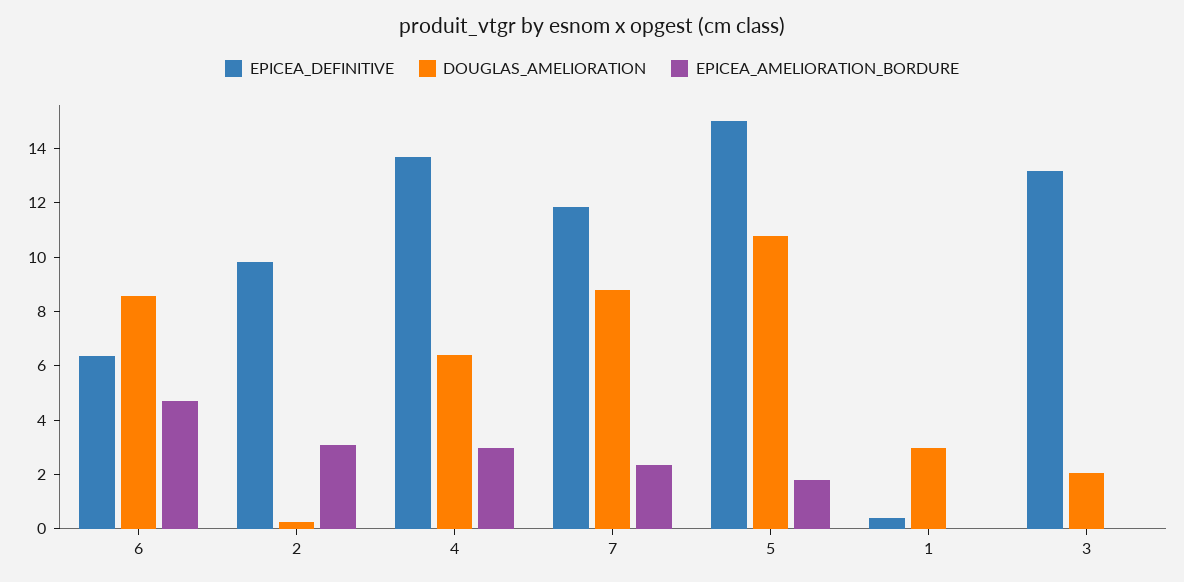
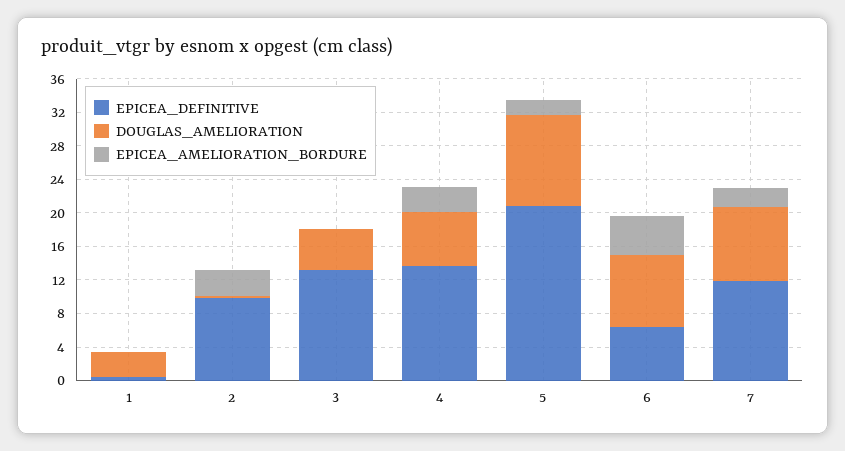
  {
    "EPICEA_DEFINITIVE": {
      "6": 6.5,
      "2": 10,
      "4": 13.5,
      "7": 12,
-     "5": 15,
+     "5": 21,
      "1": 0.5,
      "3": 13
    },
    "DOUGLAS_AMELIORATION": {
      "6": 8.5,
      "2": 0.5,
      "4": 6.5,
      "7": 9,
      "5": 11,
      "1": 3,
-     "3": 2
+     "3": 5
    },
    "EPICEA_AMELIORATION_BORDURE": {
      "6": 4.5,
      "2": 3,
      "4": 3,
      "7": 2.5,
      "5": 2,
      "1": 0,
      "3": 0
    }
  }

